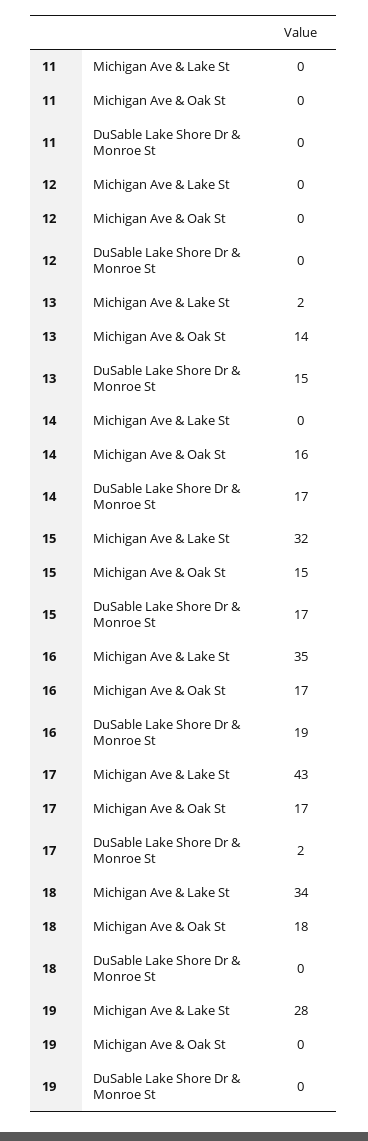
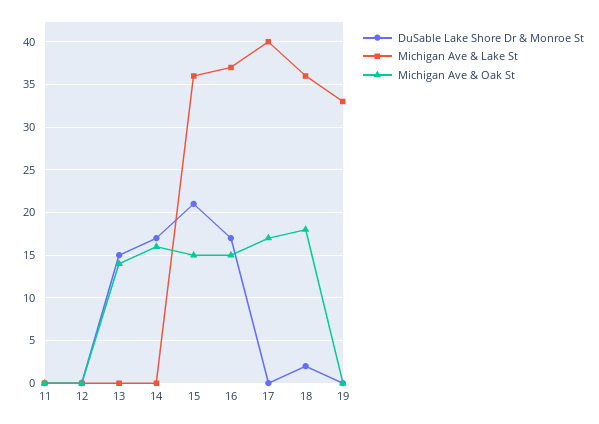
  {
    "Michigan Ave & Lake St": {
      "11": 0,
      "12": 0,
-     "13": 2,
+     "13": 0,
      "14": 0,
-     "15": 32,
+     "15": 36,
-     "16": 35,
+     "16": 37,
-     "17": 43,
+     "17": 40,
-     "18": 34,
+     "18": 36,
-     "19": 28
+     "19": 33
    },
    "Michigan Ave & Oak St": {
      "11": 0,
      "12": 0,
      "13": 14,
      "14": 16,
      "15": 15,
-     "16": 17,
+     "16": 15,
      "17": 17,
      "18": 18,
      "19": 0
    },
    "DuSable Lake Shore Dr & Monroe St": {
      "11": 0,
      "12": 0,
      "13": 15,
      "14": 17,
-     "15": 17,
+     "15": 21,
-     "16": 19,
+     "16": 17,
-     "17": 2,
+     "17": 0,
-     "18": 0,
+     "18": 2,
      "19": 0
    }
  }

